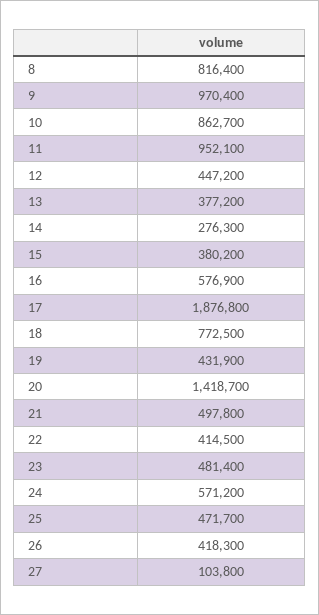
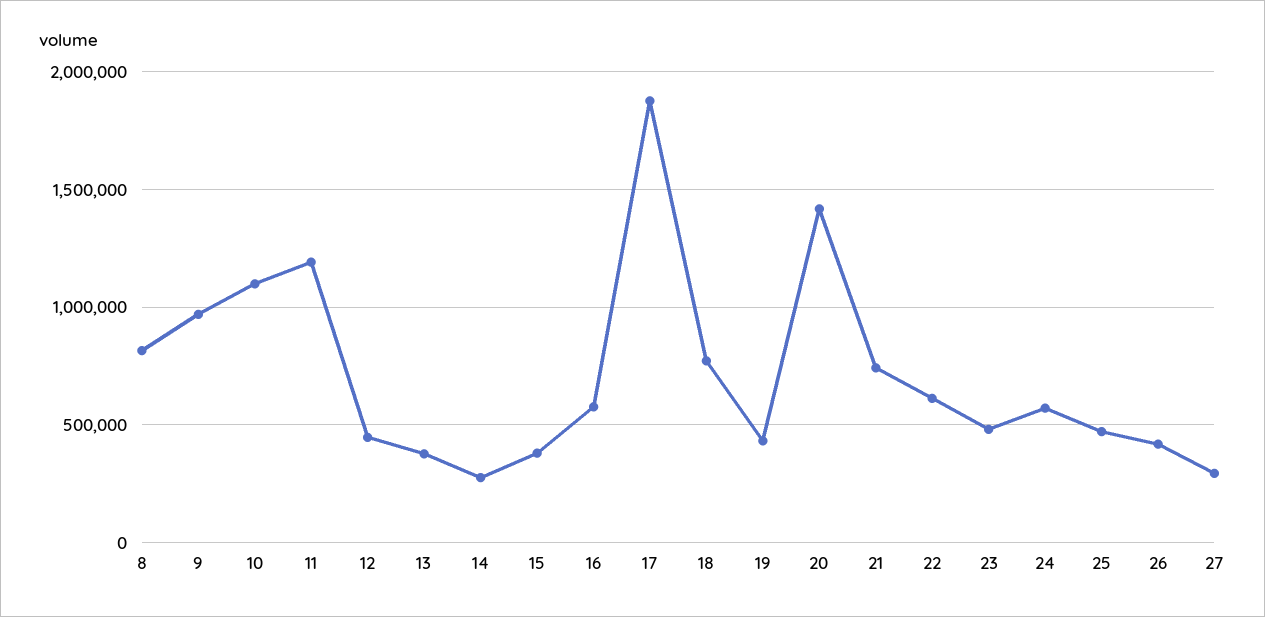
  {
    "8": 816400,
    "9": 970400,
-   "10": 862700,
+   "10": 1100000,
-   "11": 952100,
+   "11": 1200000,
    "12": 447200,
    "13": 377200,
    "14": 276300,
    "15": 380200,
    "16": 576900,
    "17": 1876800,
    "18": 772500,
    "19": 431900,
    "20": 1418700,
-   "21": 497800,
+   "21": 750000,
-   "22": 414500,
+   "22": 600000,
    "23": 481400,
    "24": 571200,
    "25": 471700,
    "26": 418300,
-   "27": 103800
+   "27": 300000
  }

